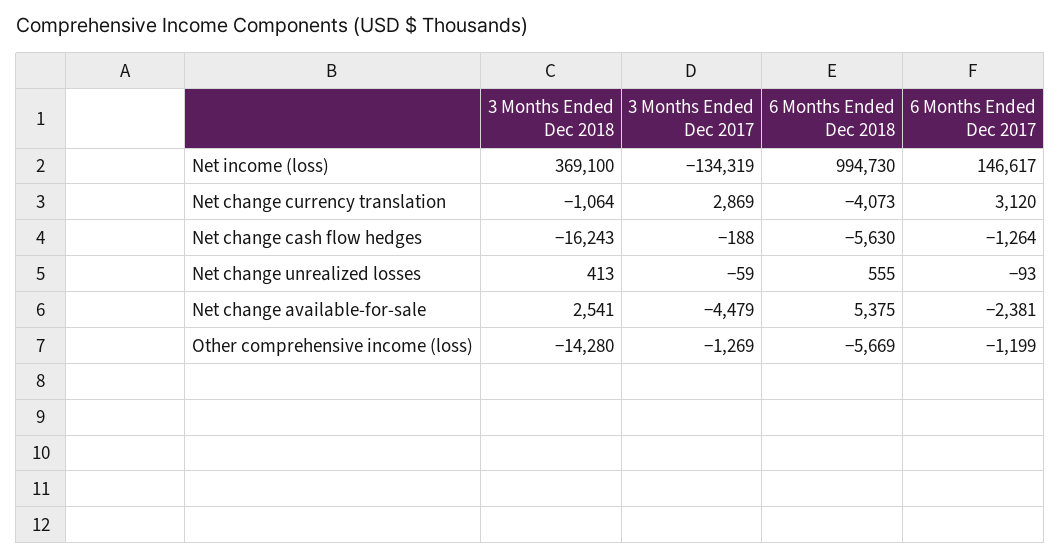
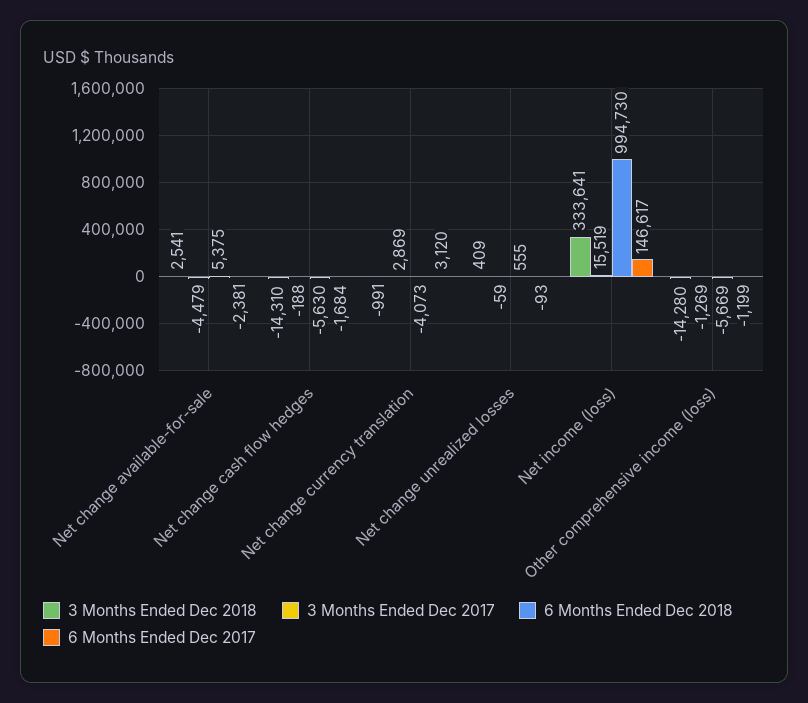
  {
    "3 Months Ended Dec 2018": {
-     "Net income (loss)": 369100,
+     "Net income (loss)": 333641,
-     "Net change currency translation": -1064,
+     "Net change currency translation": -991,
-     "Net change cash flow hedges": -16243,
+     "Net change cash flow hedges": -14310,
-     "Net change unrealized losses": 413,
+     "Net change unrealized losses": 409,
      "Net change available-for-sale": 2541,
      "Other comprehensive income (loss)": -14280
    },
    "3 Months Ended Dec 2017": {
-     "Net income (loss)": -134319,
+     "Net income (loss)": 15519,
      "Net change currency translation": 2869,
      "Net change cash flow hedges": -188,
      "Net change unrealized losses": -59,
      "Net change available-for-sale": -4479,
      "Other comprehensive income (loss)": -1269
    },
    "6 Months Ended Dec 2018": {
      "Net income (loss)": 994730,
      "Net change currency translation": -4073,
      "Net change cash flow hedges": -5630,
      "Net change unrealized losses": 555,
      "Net change available-for-sale": 5375,
      "Other comprehensive income (loss)": -5669
    },
    "6 Months Ended Dec 2017": {
      "Net income (loss)": 146617,
      "Net change currency translation": 3120,
-     "Net change cash flow hedges": -1264,
+     "Net change cash flow hedges": -1684,
      "Net change unrealized losses": -93,
      "Net change available-for-sale": -2381,
      "Other comprehensive income (loss)": -1199
    }
  }

